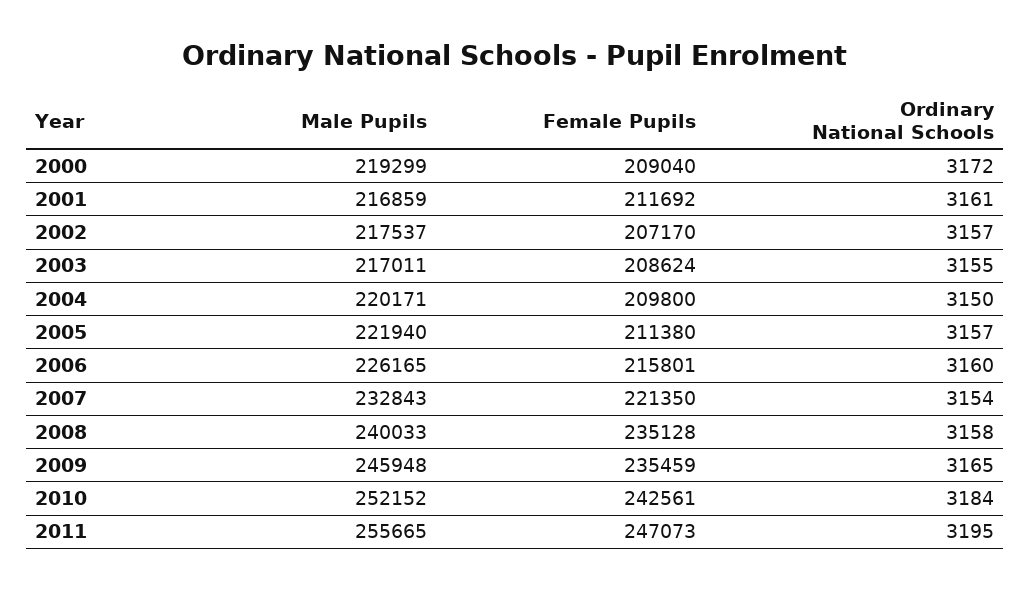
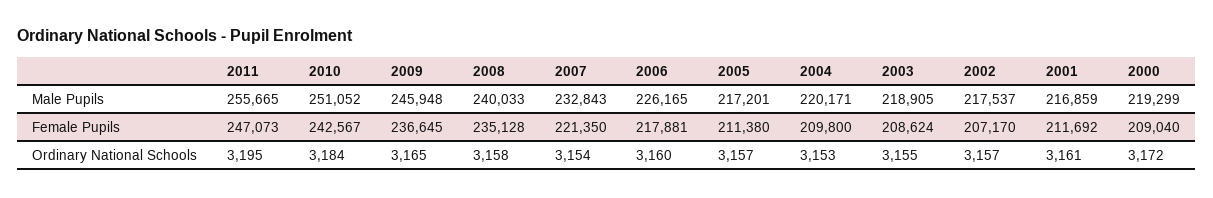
  {
    "Male Pupils": {
      "2000": 219299,
      "2001": 216859,
      "2002": 217537,
-     "2003": 217011,
+     "2003": 218905,
      "2004": 220171,
-     "2005": 221940,
+     "2005": 217201,
      "2006": 226165,
      "2007": 232843,
      "2008": 240033,
      "2009": 245948,
-     "2010": 252152,
+     "2010": 251052,
      "2011": 255665
    },
    "Female Pupils": {
      "2000": 209040,
      "2001": 211692,
      "2002": 207170,
      "2003": 208624,
      "2004": 209800,
      "2005": 211380,
-     "2006": 215801,
+     "2006": 217881,
      "2007": 221350,
      "2008": 235128,
-     "2009": 235459,
+     "2009": 236645,
-     "2010": 242561,
+     "2010": 242567,
      "2011": 247073
    },
    "Ordinary National Schools": {
      "2000": 3172,
      "2001": 3161,
      "2002": 3157,
      "2003": 3155,
-     "2004": 3150,
+     "2004": 3153,
      "2005": 3157,
      "2006": 3160,
      "2007": 3154,
      "2008": 3158,
      "2009": 3165,
      "2010": 3184,
      "2011": 3195
    }
  }

